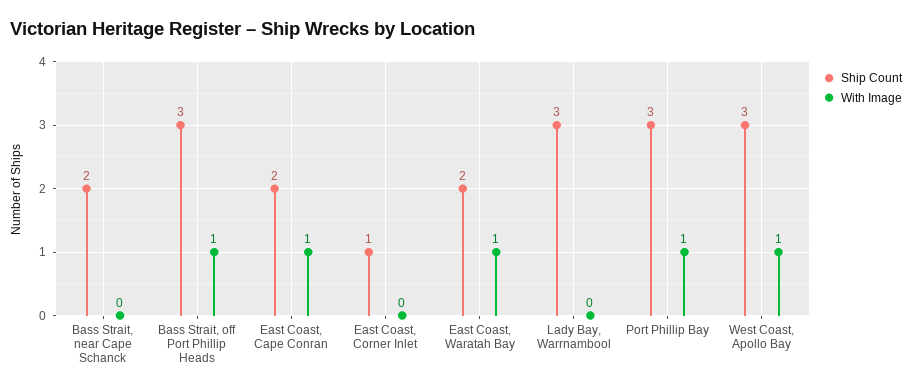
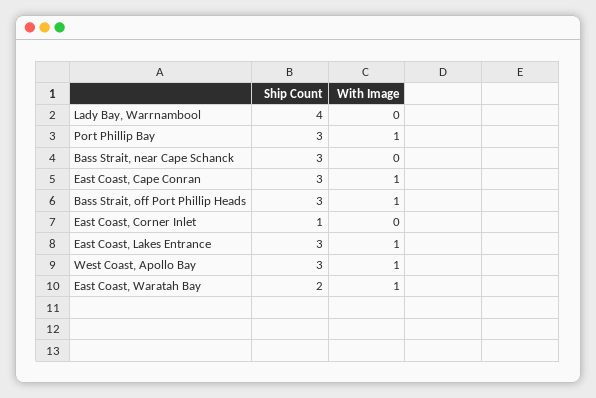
  {
    "Ship Count": {
-     "Bass Strait, near Cape Schanck": 2,
+     "Bass Strait, near Cape Schanck": 3,
      "Bass Strait, off Port Phillip Heads": 3,
-     "East Coast, Cape Conran": 2,
+     "East Coast, Cape Conran": 3,
      "East Coast, Corner Inlet": 1,
      "East Coast, Waratah Bay": 2,
-     "Lady Bay, Warrnambool": 3,
+     "Lady Bay, Warrnambool": 4,
      "Port Phillip Bay": 3,
-     "West Coast, Apollo Bay": 3
+     "West Coast, Apollo Bay": 3,
+     "East Coast, Lakes Entrance": 3
    },
    "With Image": {
      "Bass Strait, near Cape Schanck": 0,
      "Bass Strait, off Port Phillip Heads": 1,
      "East Coast, Cape Conran": 1,
      "East Coast, Corner Inlet": 0,
      "East Coast, Waratah Bay": 1,
      "Lady Bay, Warrnambool": 0,
      "Port Phillip Bay": 1,
-     "West Coast, Apollo Bay": 1
+     "West Coast, Apollo Bay": 1,
+     "East Coast, Lakes Entrance": 1
    }
  }

